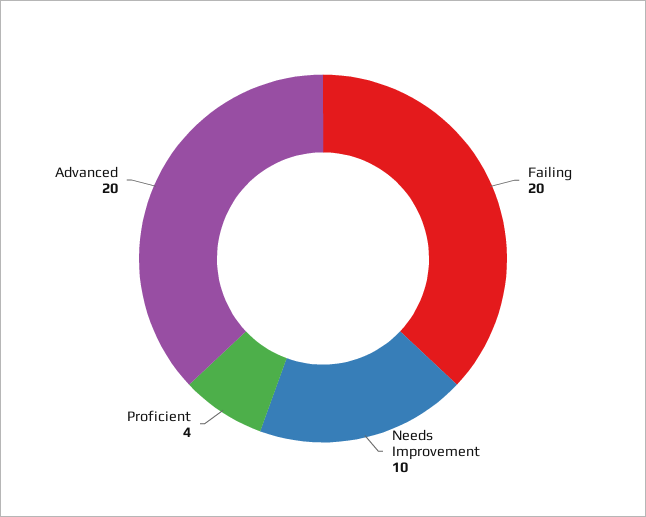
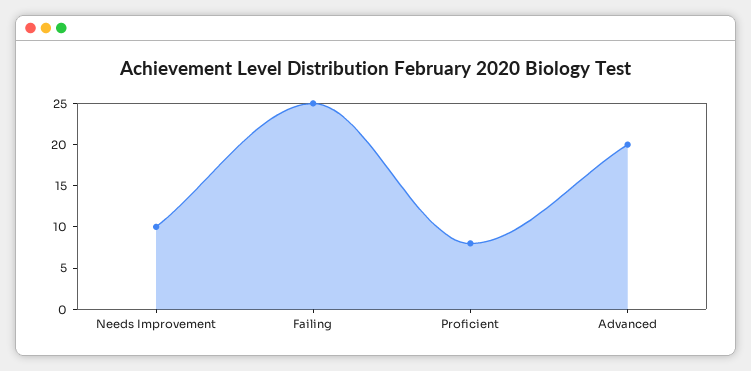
  {
-   "Failing": 20,
+   "Failing": 25,
    "Needs Improvement": 10,
-   "Proficient": 4,
+   "Proficient": 8,
    "Advanced": 20
  }

